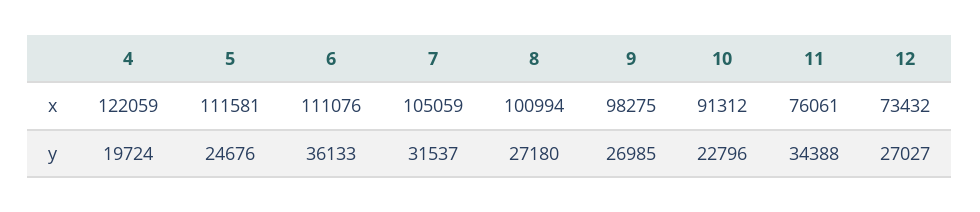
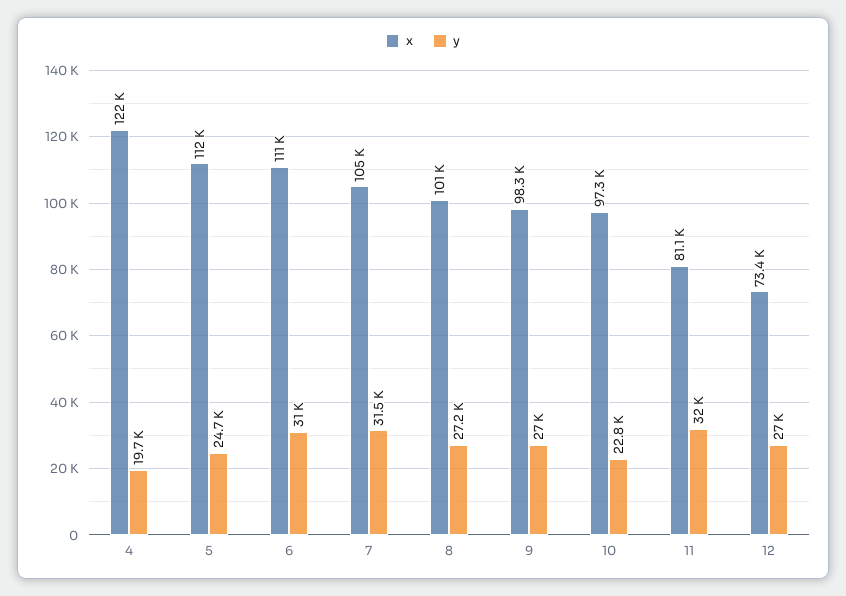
  {
    "x": {
      "4": 122059,
      "5": 111581,
      "6": 111076,
      "7": 105059,
      "8": 100994,
      "9": 98275,
-     "10": 91312,
+     "10": 97300,
-     "11": 76061,
+     "11": 81100,
      "12": 73432
    },
    "y": {
      "4": 19724,
      "5": 24676,
-     "6": 36133,
+     "6": 31000,
      "7": 31537,
      "8": 27180,
      "9": 26985,
      "10": 22796,
-     "11": 34388,
+     "11": 32000,
      "12": 27027
    }
  }

